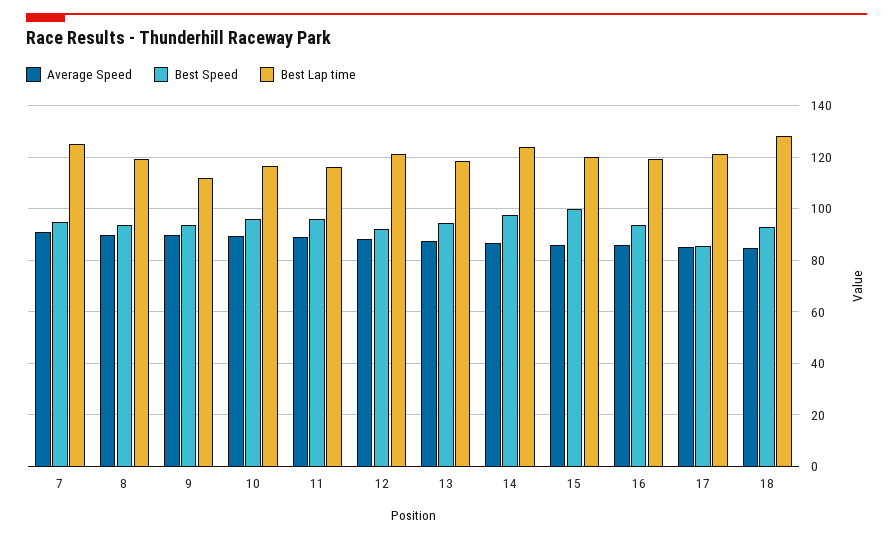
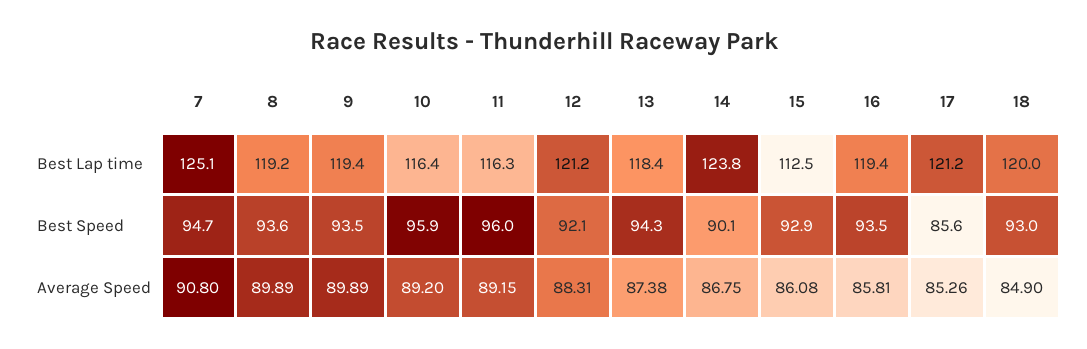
  {
    "Average Speed": {
      "7": 90.8,
      "8": 89.89,
      "9": 89.89,
      "10": 89.2,
      "11": 89.15,
      "12": 88.31,
      "13": 87.38,
      "14": 86.75,
      "15": 86.08,
      "16": 85.81,
      "17": 85.26,
      "18": 84.9
    },
    "Best Speed": {
      "7": 94.7,
      "8": 93.6,
      "9": 93.5,
      "10": 95.9,
      "11": 96,
      "12": 92.1,
      "13": 94.3,
-     "14": 97.5,
+     "14": 90.1,
-     "15": 100,
+     "15": 92.9,
      "16": 93.5,
      "17": 85.6,
      "18": 93
    },
    "Best Lap time": {
      "7": 125.1,
      "8": 119.2,
-     "9": 112.5,
+     "9": 119.4,
      "10": 116.4,
      "11": 116.3,
      "12": 121.2,
      "13": 118.4,
      "14": 123.8,
-     "15": 120,
+     "15": 112.5,
      "16": 119.4,
      "17": 121.2,
-     "18": 127.5
+     "18": 120
    }
  }

